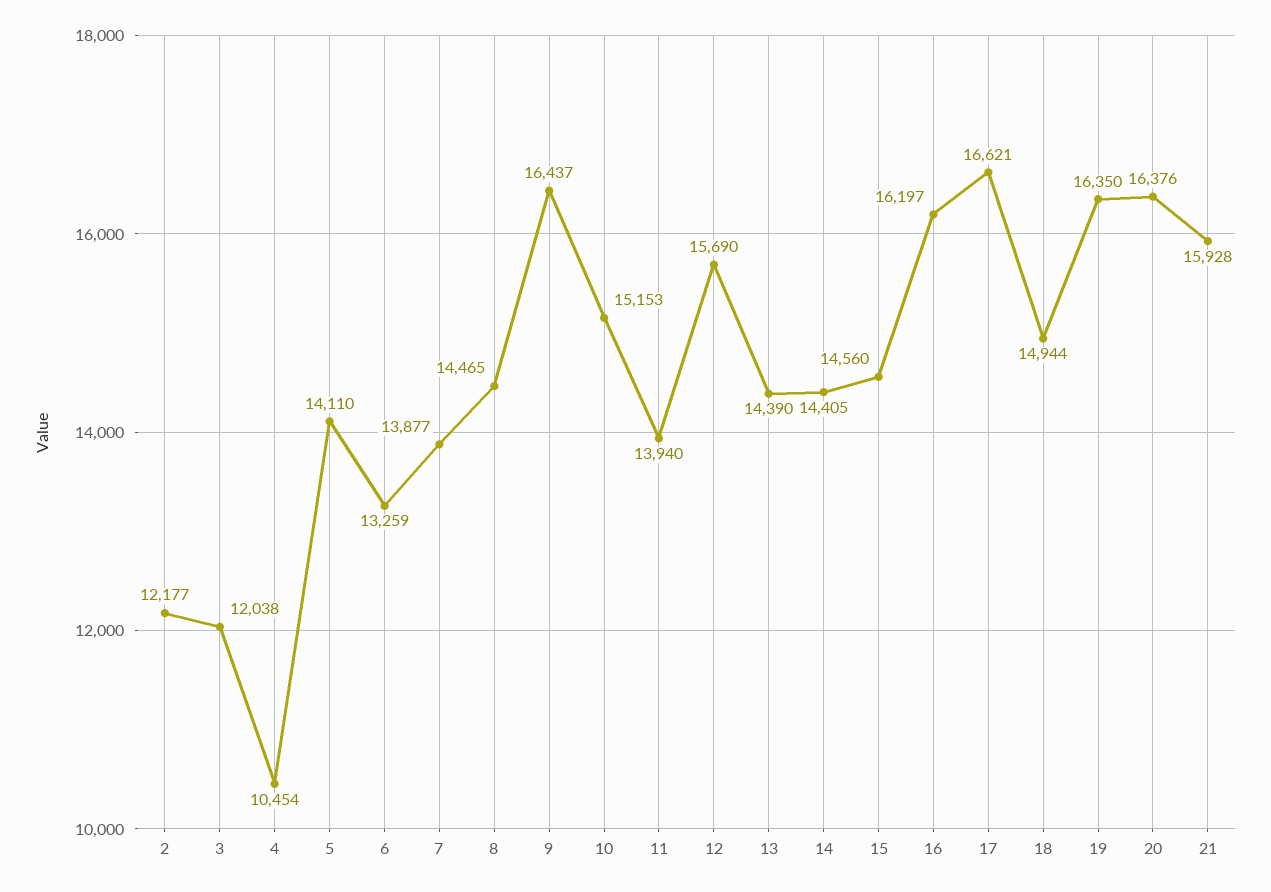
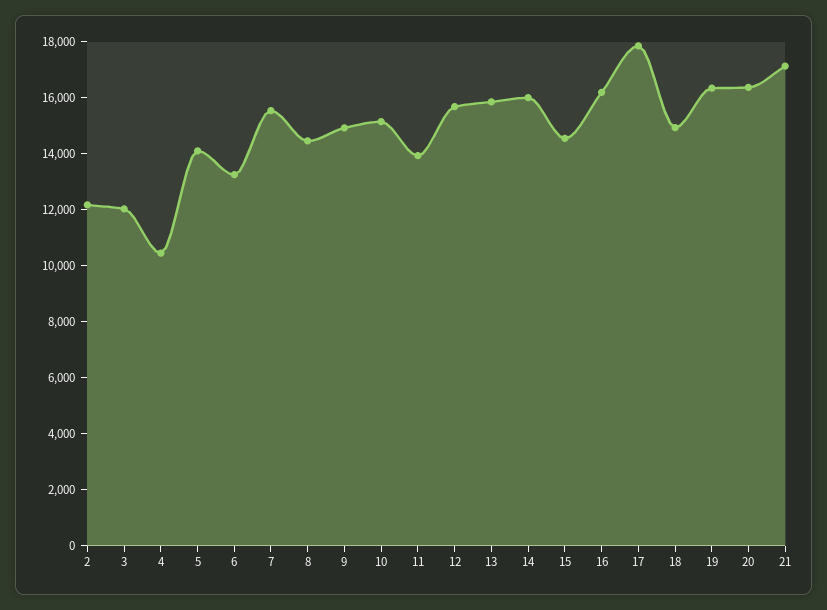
  {
    "2": 12177,
    "3": 12038,
    "4": 10454,
    "5": 14110,
    "6": 13259,
-   "7": 13877,
+   "7": 15500,
    "8": 14465,
-   "9": 16437,
+   "9": 15000,
    "10": 15153,
    "11": 13940,
    "12": 15690,
-   "13": 14390,
+   "13": 16000,
-   "14": 14405,
+   "14": 16000,
    "15": 14560,
    "16": 16197,
-   "17": 16621,
+   "17": 18000,
    "18": 14944,
    "19": 16350,
    "20": 16376,
-   "21": 15928
+   "21": 17000
  }

